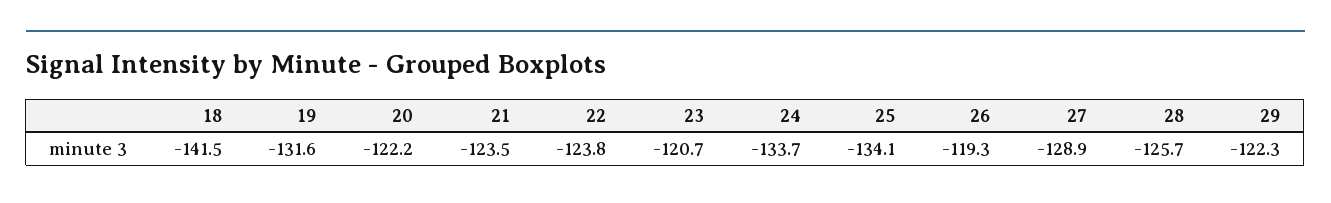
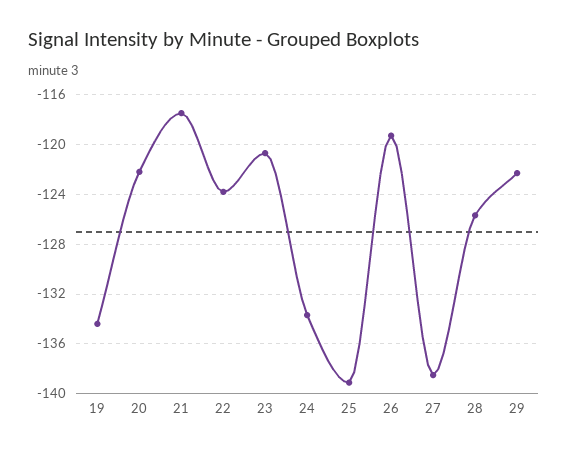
  {
-   "18": -141.5,
-   "19": -131.6,
+   "19": -134.5,
    "20": -122.2,
-   "21": -123.5,
+   "21": -117.5,
    "22": -123.8,
    "23": -120.7,
    "24": -133.7,
-   "25": -134.1,
+   "25": -139,
    "26": -119.3,
-   "27": -128.9,
+   "27": -138.5,
    "28": -125.7,
    "29": -122.3
  }

